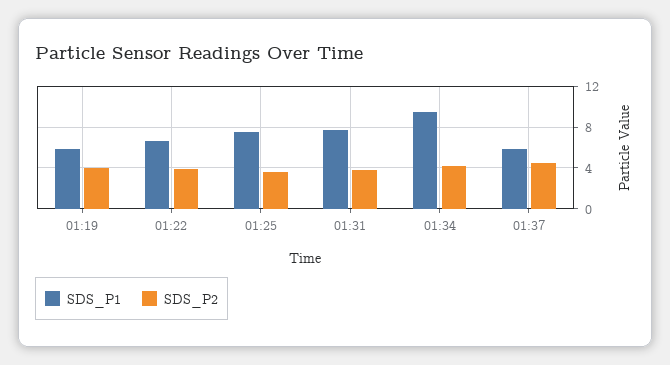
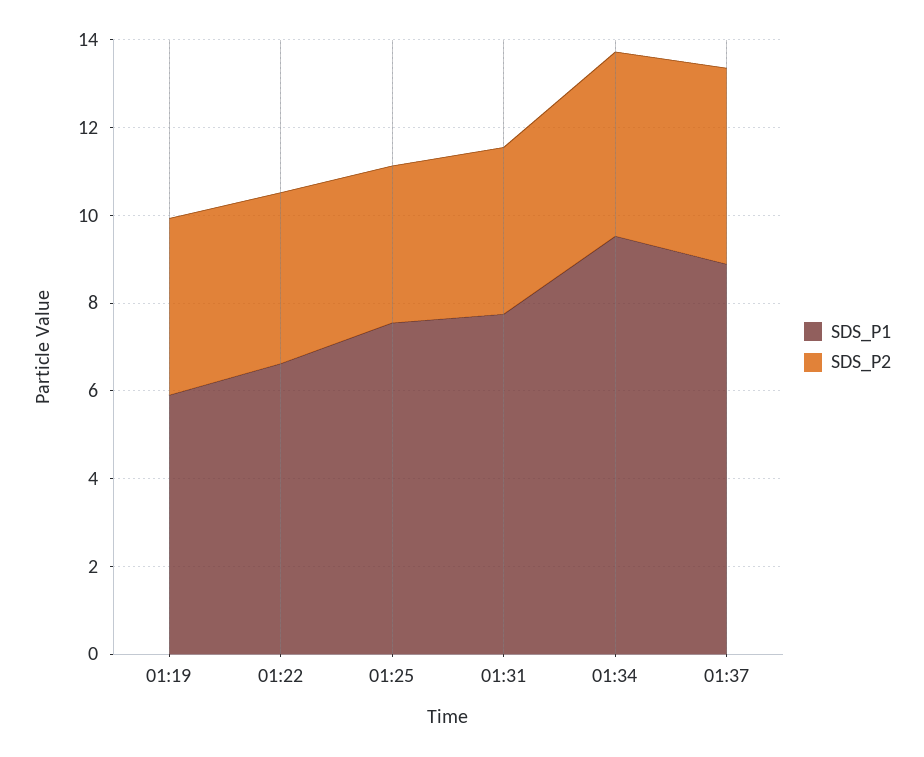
  {
    "SDS_P1": {
      "01:19": 6,
      "01:22": 6.5,
      "01:25": 7.5,
      "01:31": 8,
      "01:34": 9.5,
-     "01:37": 6
+     "01:37": 9
    },
    "SDS_P2": {
      "01:19": 4,
      "01:22": 4,
      "01:25": 3.5,
      "01:31": 4,
      "01:34": 4,
      "01:37": 4.5
    }
  }

